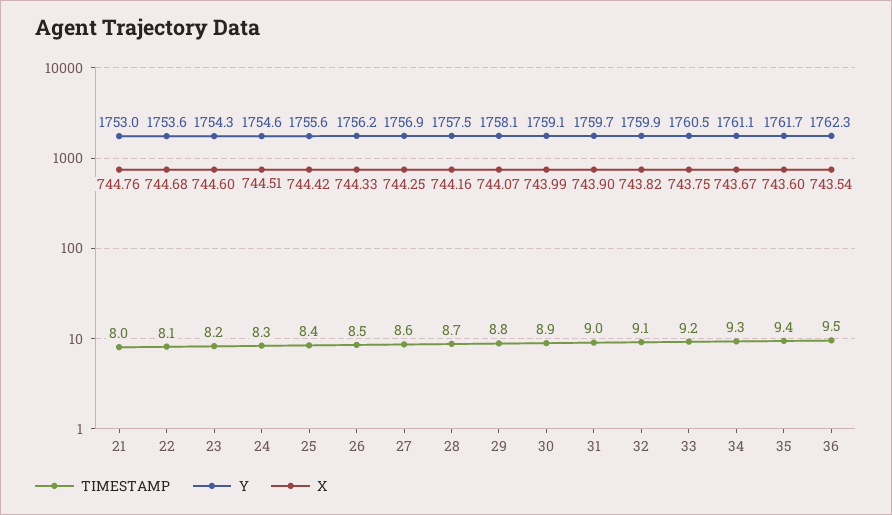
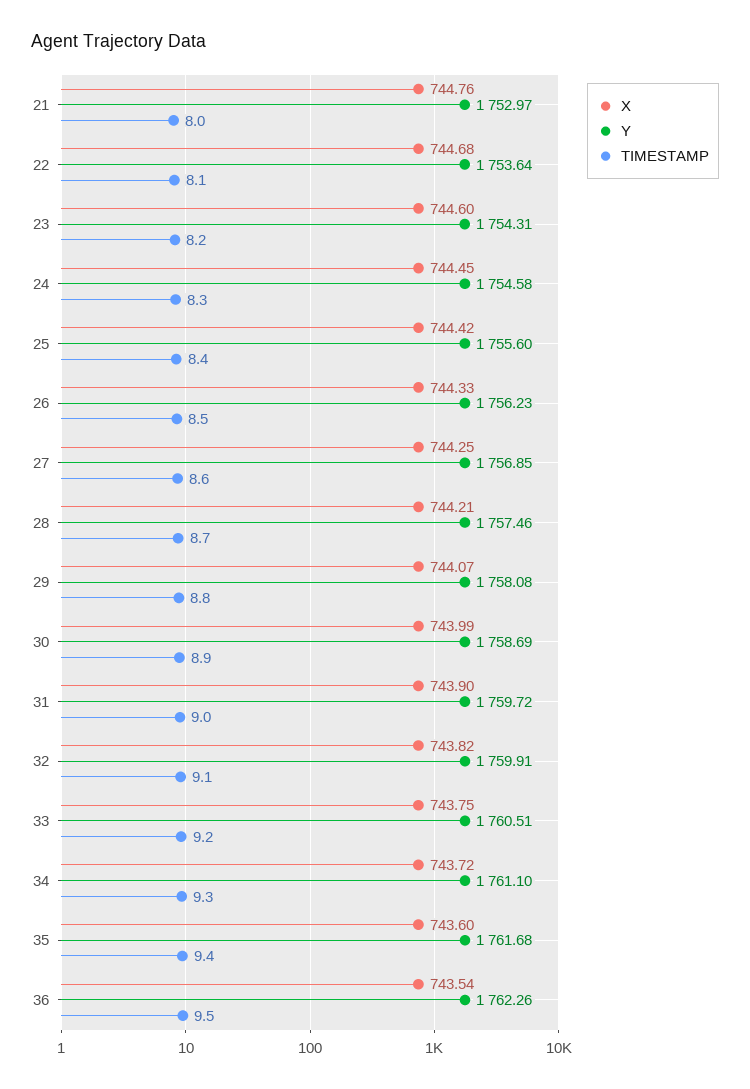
  {
    "TIMESTAMP": {
      "21": 8,
      "22": 8.1,
      "23": 8.2,
      "24": 8.3,
      "25": 8.4,
      "26": 8.5,
      "27": 8.6,
      "28": 8.7,
      "29": 8.8,
      "30": 8.9,
      "31": 9,
      "32": 9.1,
      "33": 9.2,
      "34": 9.3,
      "35": 9.4,
      "36": 9.5
    },
    "Y": {
      "21": 1752.97,
      "22": 1753.64,
      "23": 1754.31,
      "24": 1754.58,
      "25": 1755.6,
      "26": 1756.23,
      "27": 1756.85,
      "28": 1757.46,
      "29": 1758.08,
-     "30": 1759.1,
+     "30": 1758.69,
      "31": 1759.72,
      "32": 1759.91,
      "33": 1760.51,
      "34": 1761.1,
      "35": 1761.68,
      "36": 1762.26
    },
    "X": {
      "21": 744.76,
      "22": 744.68,
      "23": 744.6,
-     "24": 744.51,
+     "24": 744.45,
      "25": 744.42,
      "26": 744.33,
      "27": 744.25,
-     "28": 744.16,
+     "28": 744.21,
      "29": 744.07,
      "30": 743.99,
      "31": 743.9,
      "32": 743.82,
      "33": 743.75,
-     "34": 743.67,
+     "34": 743.72,
      "35": 743.6,
      "36": 743.54
    }
  }

